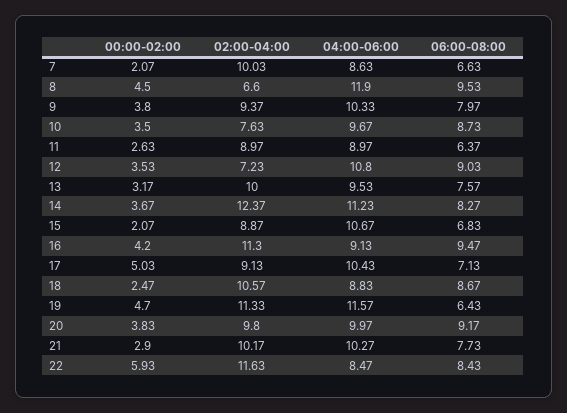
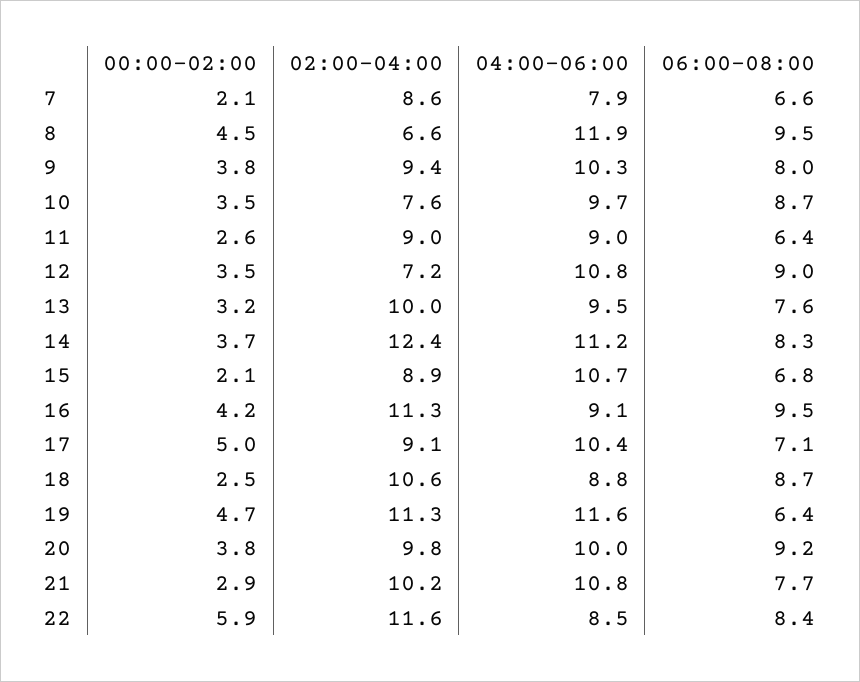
  {
    "00:00-02:00": {
      "7": 2.07,
      "8": 4.5,
      "9": 3.8,
      "10": 3.5,
      "11": 2.63,
      "12": 3.53,
      "13": 3.17,
      "14": 3.67,
      "15": 2.07,
      "16": 4.2,
      "17": 5.03,
      "18": 2.47,
      "19": 4.7,
      "20": 3.83,
      "21": 2.9,
      "22": 5.93
    },
    "02:00-04:00": {
-     "7": 10.03,
+     "7": 8.6,
      "8": 6.6,
      "9": 9.37,
      "10": 7.63,
      "11": 8.97,
      "12": 7.23,
      "13": 10,
      "14": 12.37,
      "15": 8.87,
      "16": 11.3,
      "17": 9.13,
      "18": 10.57,
      "19": 11.33,
      "20": 9.8,
      "21": 10.17,
      "22": 11.63
    },
    "04:00-06:00": {
-     "7": 8.63,
+     "7": 7.9,
      "8": 11.9,
      "9": 10.33,
      "10": 9.67,
      "11": 8.97,
      "12": 10.8,
      "13": 9.53,
      "14": 11.23,
      "15": 10.67,
      "16": 9.13,
      "17": 10.43,
      "18": 8.83,
      "19": 11.57,
      "20": 9.97,
-     "21": 10.27,
+     "21": 10.8,
      "22": 8.47
    },
    "06:00-08:00": {
      "7": 6.63,
      "8": 9.53,
      "9": 7.97,
      "10": 8.73,
      "11": 6.37,
      "12": 9.03,
      "13": 7.57,
      "14": 8.27,
      "15": 6.83,
      "16": 9.47,
      "17": 7.13,
      "18": 8.67,
      "19": 6.43,
      "20": 9.17,
      "21": 7.73,
      "22": 8.43
    }
  }

